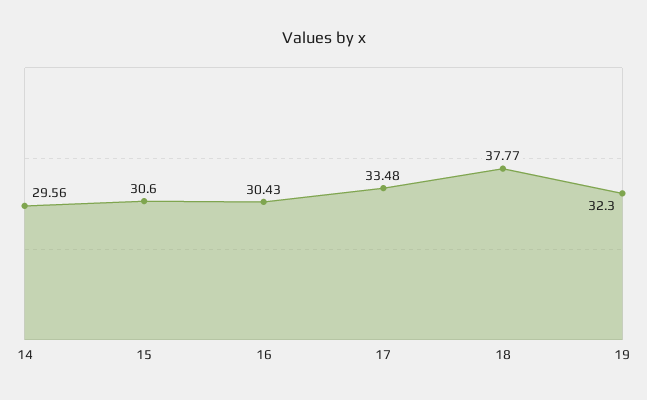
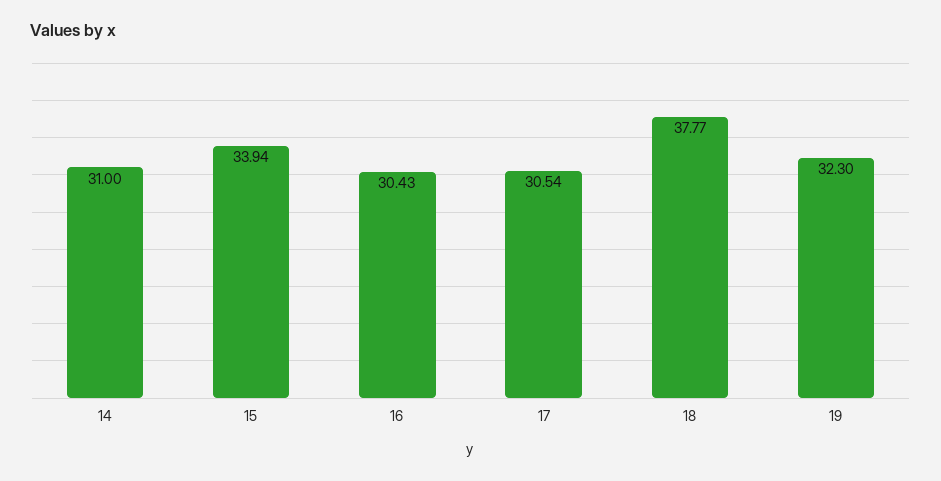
  {
-   "14": 29.56,
+   "14": 31,
-   "15": 30.6,
+   "15": 33.94,
    "16": 30.43,
-   "17": 33.48,
+   "17": 30.54,
    "18": 37.77,
    "19": 32.3
  }

